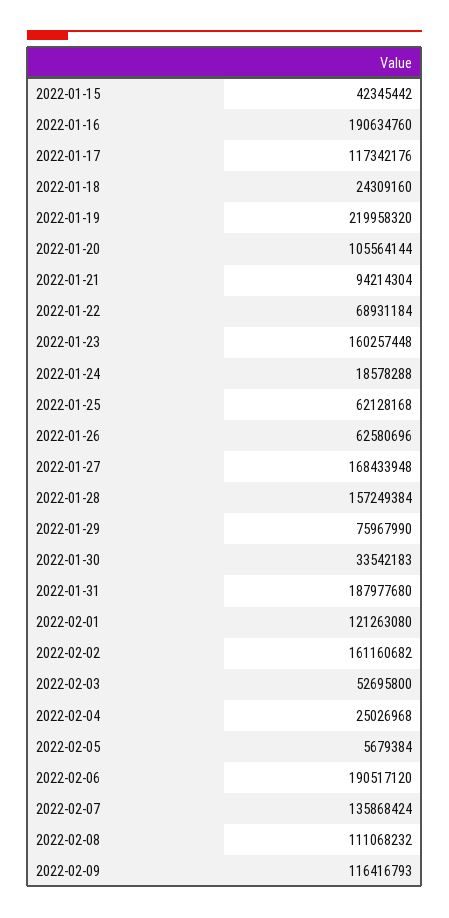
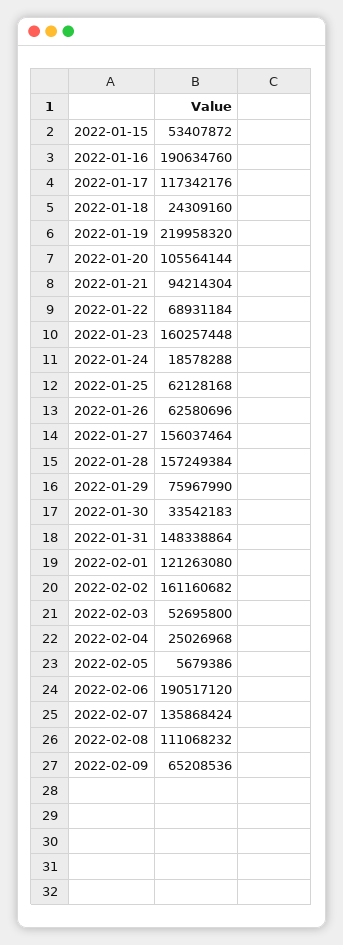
  {
-   "2022-01-15": 42345442,
+   "2022-01-15": 53407872,
    "2022-01-16": 190634760,
    "2022-01-17": 117342176,
    "2022-01-18": 24309160,
    "2022-01-19": 219958320,
    "2022-01-20": 105564144,
    "2022-01-21": 94214304,
    "2022-01-22": 68931184,
    "2022-01-23": 160257448,
    "2022-01-24": 18578288,
    "2022-01-25": 62128168,
    "2022-01-26": 62580696,
-   "2022-01-27": 168433948,
+   "2022-01-27": 156037464,
    "2022-01-28": 157249384,
    "2022-01-29": 75967990,
    "2022-01-30": 33542183,
-   "2022-01-31": 187977680,
+   "2022-01-31": 148338864,
    "2022-02-01": 121263080,
    "2022-02-02": 161160682,
    "2022-02-03": 52695800,
    "2022-02-04": 25026968,
-   "2022-02-05": 5679384,
+   "2022-02-05": 5679386,
    "2022-02-06": 190517120,
    "2022-02-07": 135868424,
    "2022-02-08": 111068232,
-   "2022-02-09": 116416793
+   "2022-02-09": 65208536
  }

